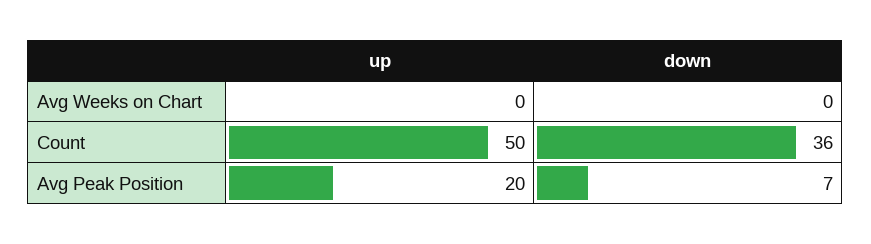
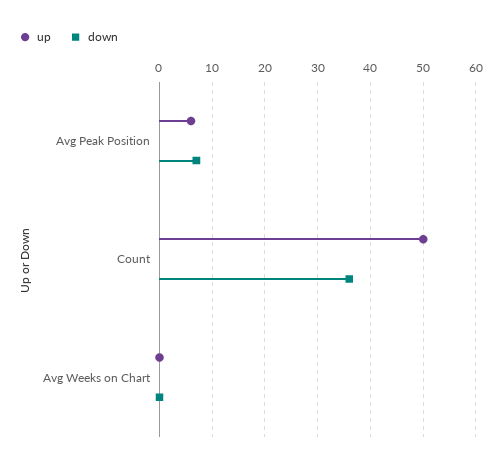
  {
    "up": {
      "Avg Weeks on Chart": 0,
      "Count": 50,
-     "Avg Peak Position": 20
+     "Avg Peak Position": 5
    },
    "down": {
      "Avg Weeks on Chart": 0,
      "Count": 36,
      "Avg Peak Position": 7
    }
  }

